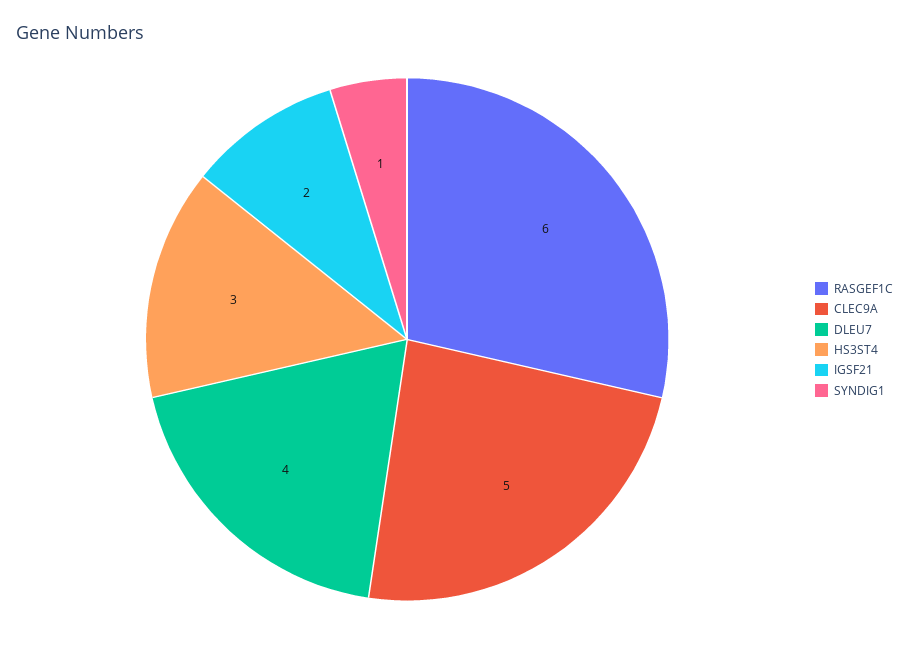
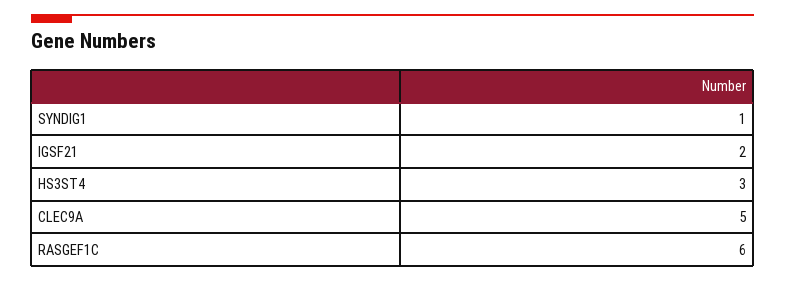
  {
    "RASGEF1C": 6,
    "CLEC9A": 5,
-   "DLEU7": 4,
    "HS3ST4": 3,
    "IGSF21": 2,
    "SYNDIG1": 1
  }

